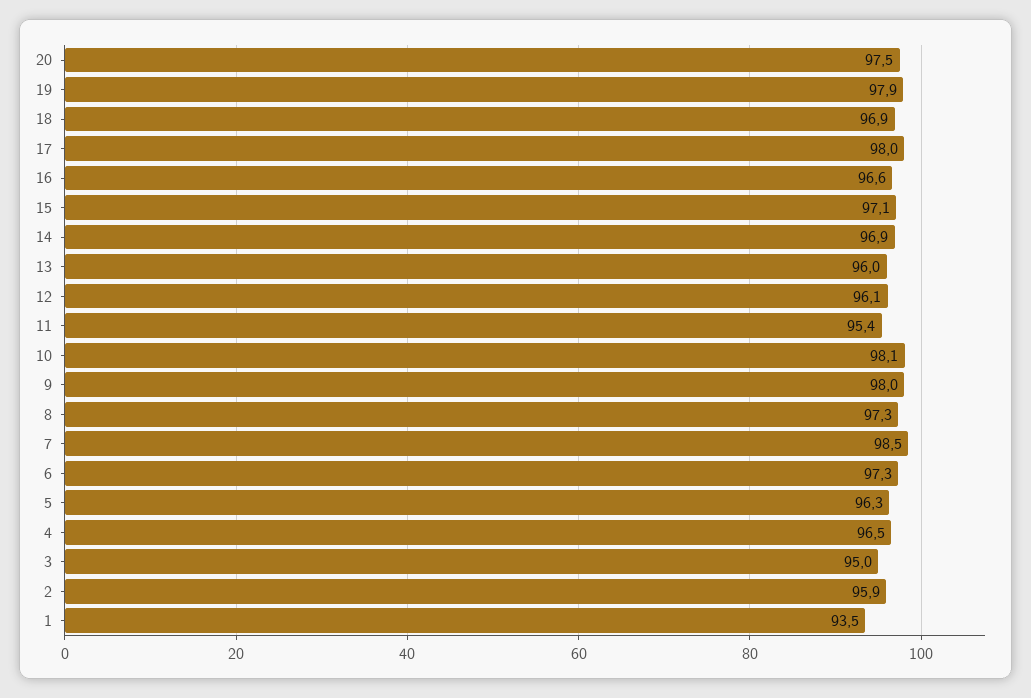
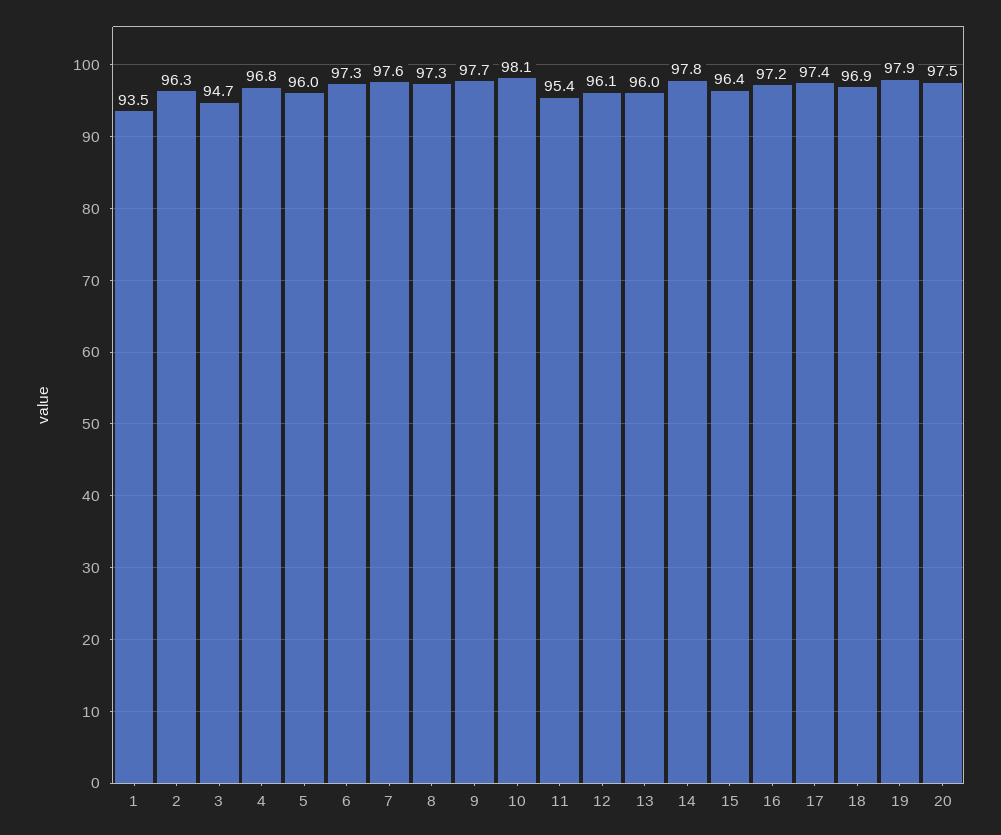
  {
    "20": 97.5,
    "19": 97.9,
    "18": 96.9,
-   "17": 98,
+   "17": 97.4,
-   "16": 96.6,
+   "16": 97.2,
-   "15": 97.1,
+   "15": 96.4,
-   "14": 96.9,
+   "14": 97.8,
    "13": 96,
    "12": 96.1,
    "11": 95.4,
    "10": 98.1,
-   "9": 98,
+   "9": 97.7,
    "8": 97.3,
-   "7": 98.5,
+   "7": 97.6,
    "6": 97.3,
-   "5": 96.3,
+   "5": 96,
-   "4": 96.5,
+   "4": 96.8,
-   "3": 95,
+   "3": 94.7,
-   "2": 95.9,
+   "2": 96.3,
    "1": 93.5
  }

